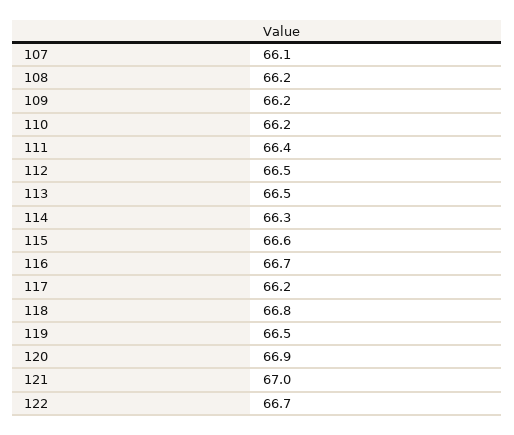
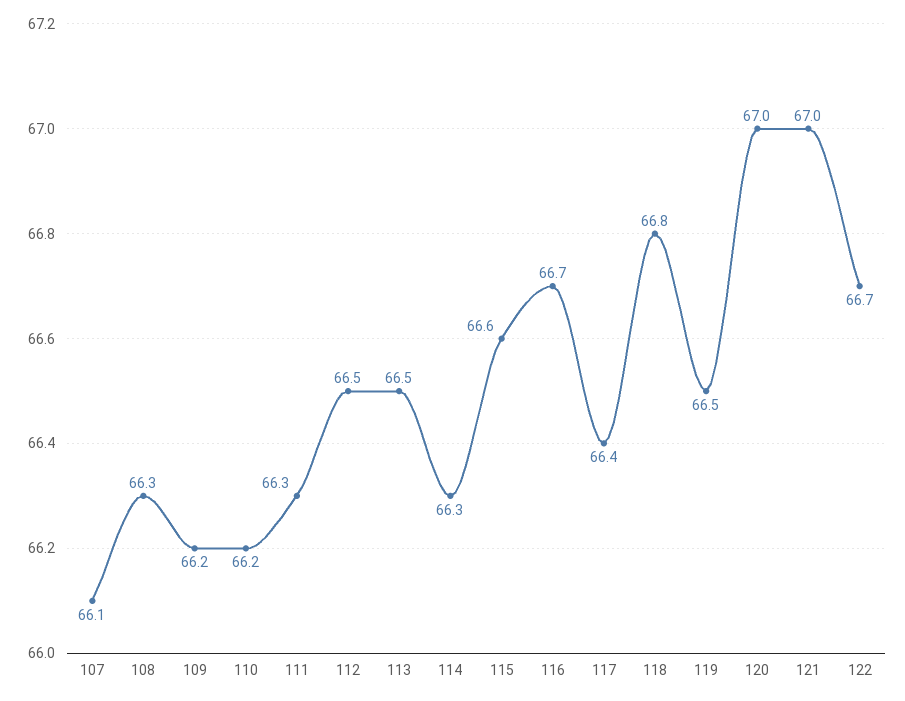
  {
    "107": 66.1,
-   "108": 66.2,
+   "108": 66.3,
    "109": 66.2,
    "110": 66.2,
-   "111": 66.4,
+   "111": 66.3,
    "112": 66.5,
    "113": 66.5,
    "114": 66.3,
    "115": 66.6,
    "116": 66.7,
-   "117": 66.2,
+   "117": 66.4,
    "118": 66.8,
    "119": 66.5,
-   "120": 66.9,
+   "120": 67,
    "121": 67,
    "122": 66.7
  }

